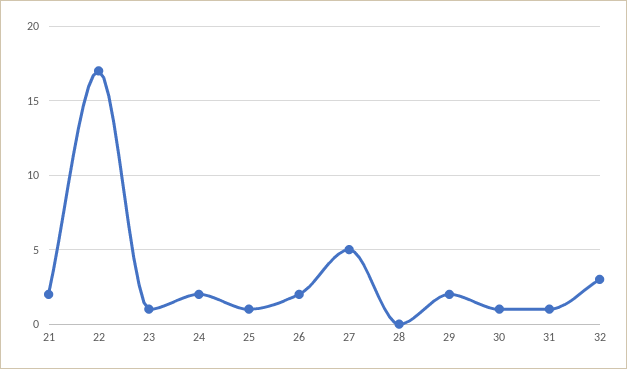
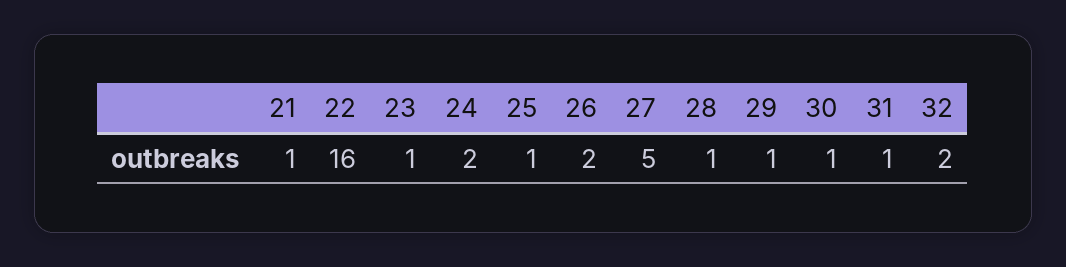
  {
-   "21": 2,
+   "21": 1,
-   "22": 17,
+   "22": 16,
    "23": 1,
    "24": 2,
    "25": 1,
    "26": 2,
    "27": 5,
-   "28": 0,
+   "28": 1,
-   "29": 2,
+   "29": 1,
    "30": 1,
    "31": 1,
-   "32": 3
+   "32": 2
  }

